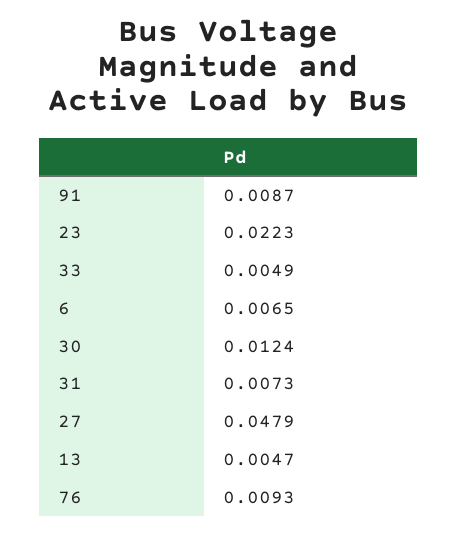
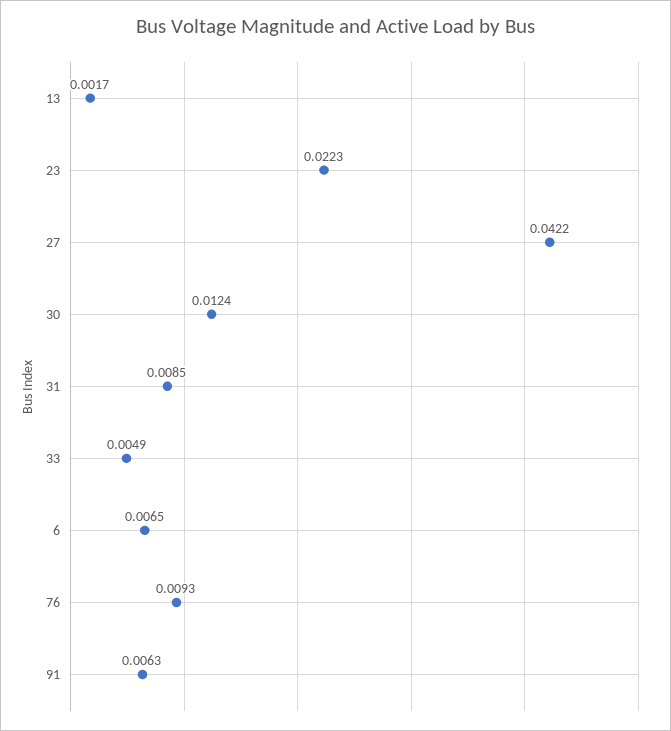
  {
-   "91": 0.0087,
+   "91": 0.0063,
    "23": 0.0223,
    "33": 0.0049,
    "6": 0.0065,
    "30": 0.0124,
-   "31": 0.0073,
+   "31": 0.0085,
-   "27": 0.0479,
+   "27": 0.0422,
-   "13": 0.0047,
+   "13": 0.0017,
    "76": 0.0093
  }

